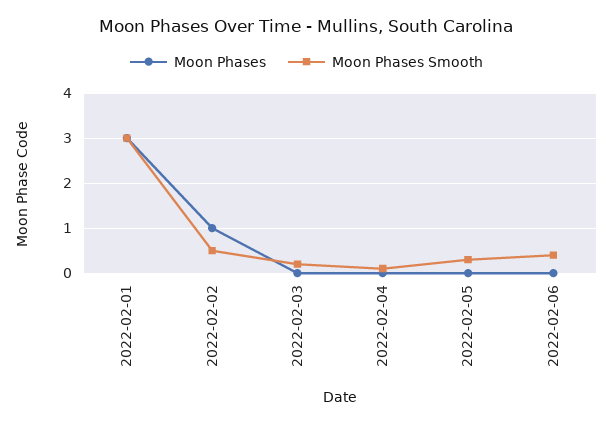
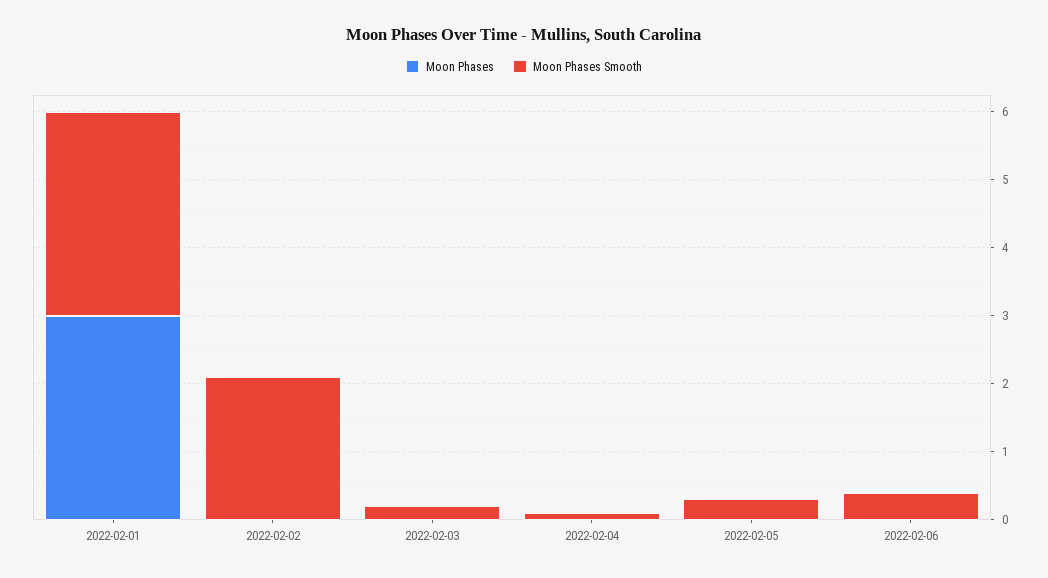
  {
    "Moon Phases": {
      "2022-02-01": 3,
-     "2022-02-02": 1,
+     "2022-02-02": 0,
      "2022-02-03": 0,
      "2022-02-04": 0,
      "2022-02-05": 0,
      "2022-02-06": 0
    },
    "Moon Phases Smooth": {
      "2022-02-01": 3,
-     "2022-02-02": 0.5,
+     "2022-02-02": 2,
      "2022-02-03": 0,
      "2022-02-04": 0,
      "2022-02-05": 0.5,
      "2022-02-06": 0.5
    }
  }

